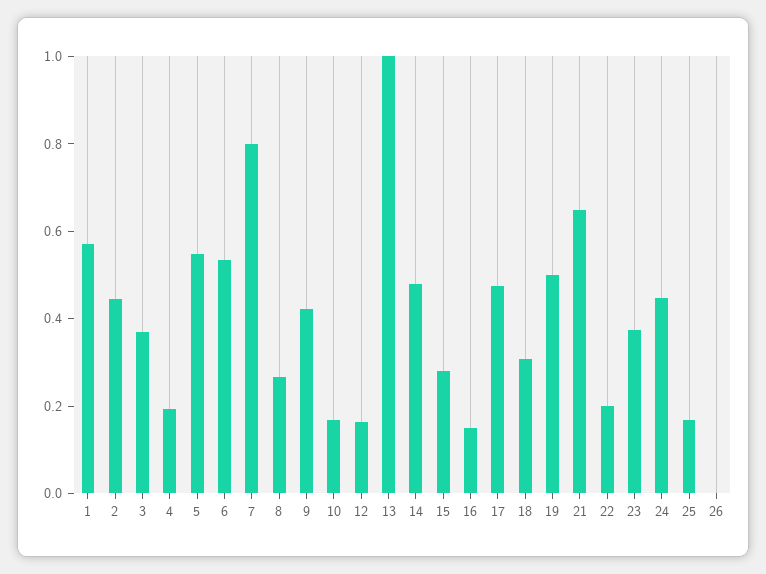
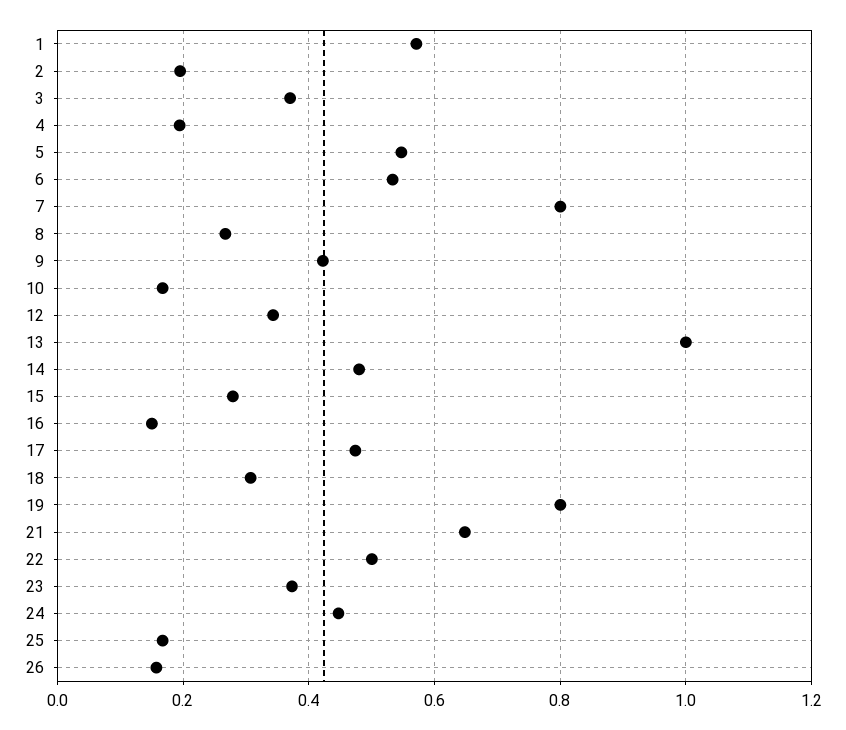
  {
    "1": 0.58,
-   "2": 0.45,
+   "2": 0.2,
    "3": 0.38,
    "4": 0.2,
    "5": 0.54,
    "6": 0.54,
    "7": 0.8,
    "8": 0.26,
    "9": 0.42,
    "10": 0.16,
-   "12": 0.15,
+   "12": 0.34,
    "13": 1,
    "14": 0.48,
    "15": 0.28,
    "16": 0.16,
    "17": 0.48,
    "18": 0.3,
-   "19": 0.5,
+   "19": 0.8,
    "21": 0.64,
-   "22": 0.2,
+   "22": 0.5,
    "23": 0.38,
    "24": 0.44,
    "25": 0.16,
-   "26": 0
+   "26": 0.16
  }

